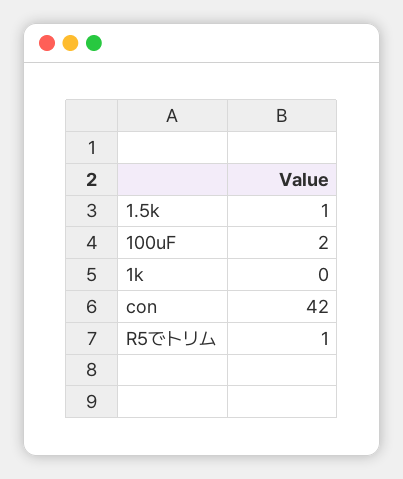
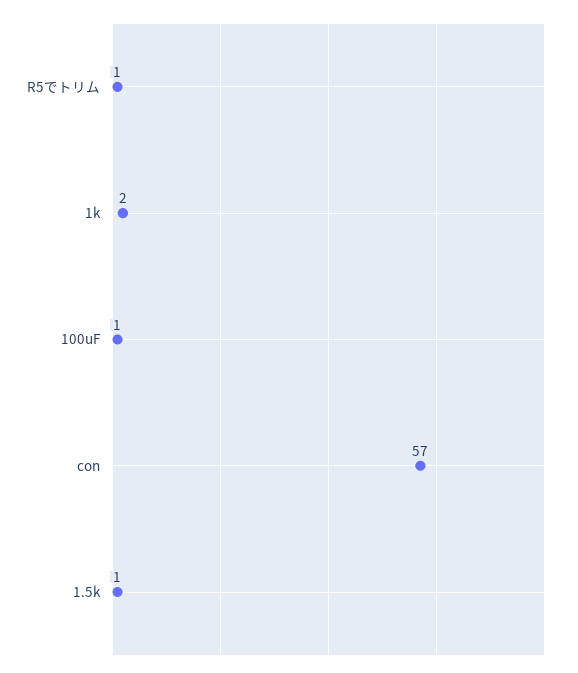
  {
    "1.5k": 1,
-   "100uF": 2,
+   "100uF": 1,
-   "1k": 0,
+   "1k": 2,
-   "con": 42,
+   "con": 57,
    "R5でトリム": 1
  }

